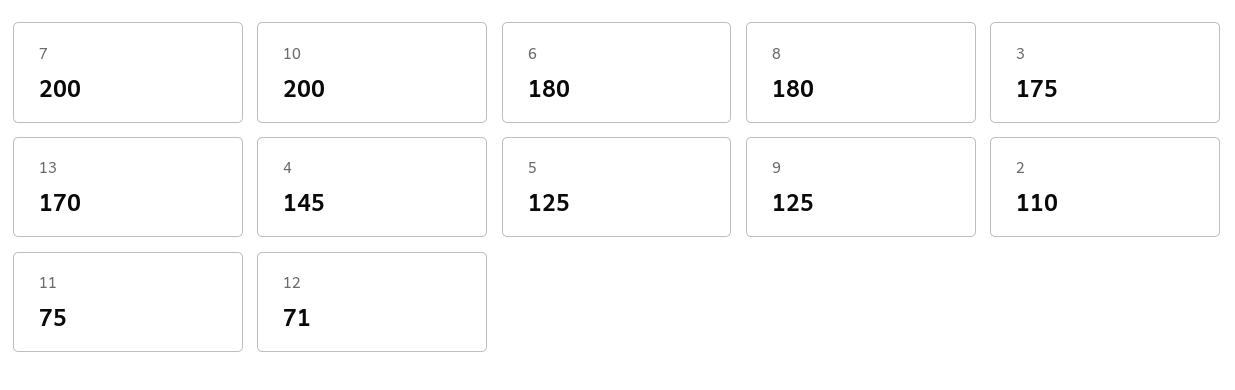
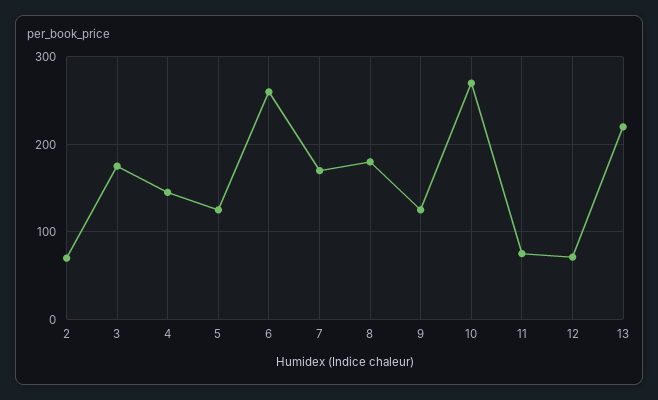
  {
-   "7": 200,
+   "7": 170,
-   "10": 200,
+   "10": 270,
-   "6": 180,
+   "6": 260,
    "8": 180,
    "3": 175,
-   "13": 170,
+   "13": 220,
    "4": 145,
    "5": 125,
    "9": 125,
-   "2": 110,
+   "2": 70,
    "11": 75,
    "12": 71
  }

